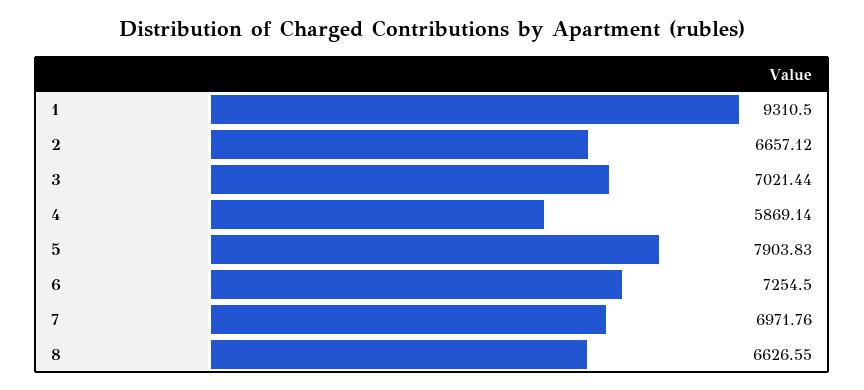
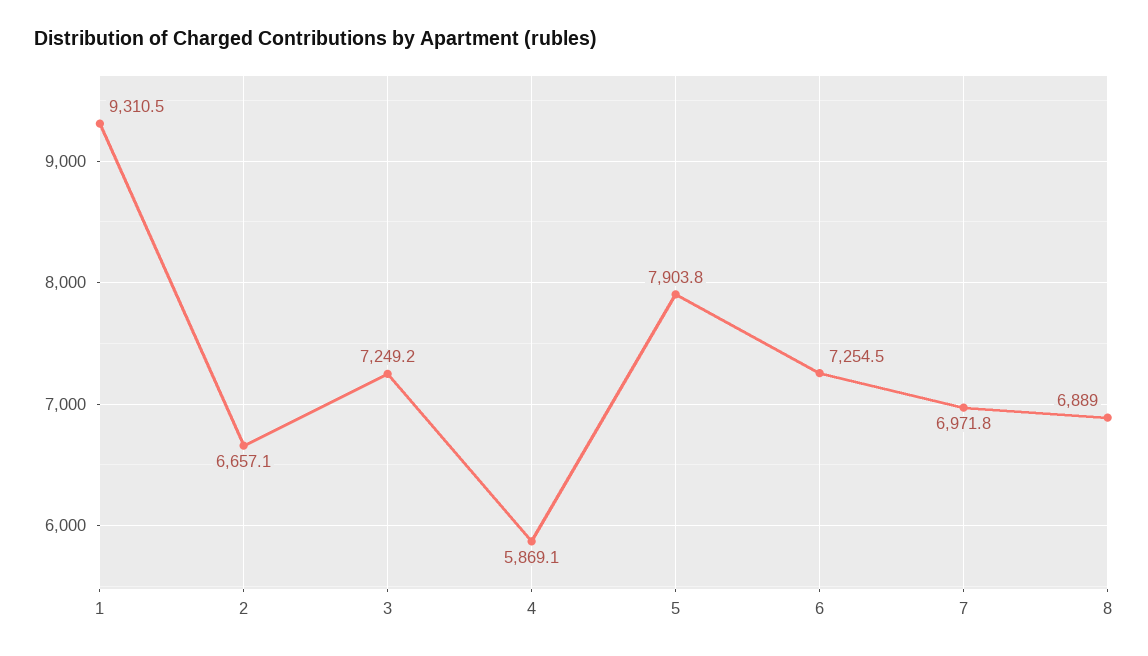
  {
    "1": 9310.5,
    "2": 6657.12,
-   "3": 7021.44,
+   "3": 7249.2,
    "4": 5869.14,
    "5": 7903.83,
    "6": 7254.5,
    "7": 6971.76,
-   "8": 6626.55
+   "8": 6889
  }

